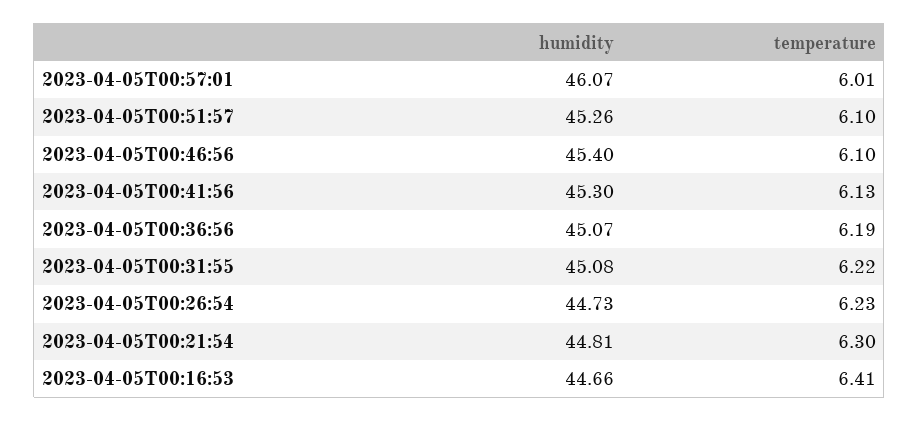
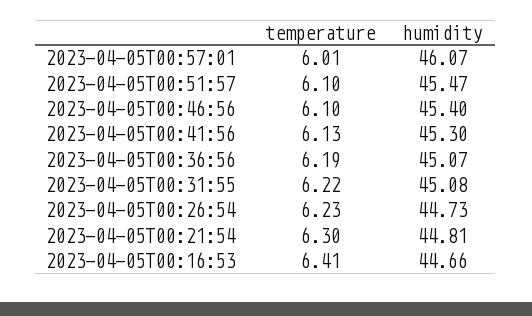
  {
    "humidity": {
      "2023-04-05T00:57:01": 46.07,
-     "2023-04-05T00:51:57": 45.26,
+     "2023-04-05T00:51:57": 45.47,
      "2023-04-05T00:46:56": 45.4,
      "2023-04-05T00:41:56": 45.3,
      "2023-04-05T00:36:56": 45.07,
      "2023-04-05T00:31:55": 45.08,
      "2023-04-05T00:26:54": 44.73,
      "2023-04-05T00:21:54": 44.81,
      "2023-04-05T00:16:53": 44.66
    },
    "temperature": {
      "2023-04-05T00:57:01": 6.01,
      "2023-04-05T00:51:57": 6.1,
      "2023-04-05T00:46:56": 6.1,
      "2023-04-05T00:41:56": 6.13,
      "2023-04-05T00:36:56": 6.19,
      "2023-04-05T00:31:55": 6.22,
      "2023-04-05T00:26:54": 6.23,
      "2023-04-05T00:21:54": 6.3,
      "2023-04-05T00:16:53": 6.41
    }
  }

